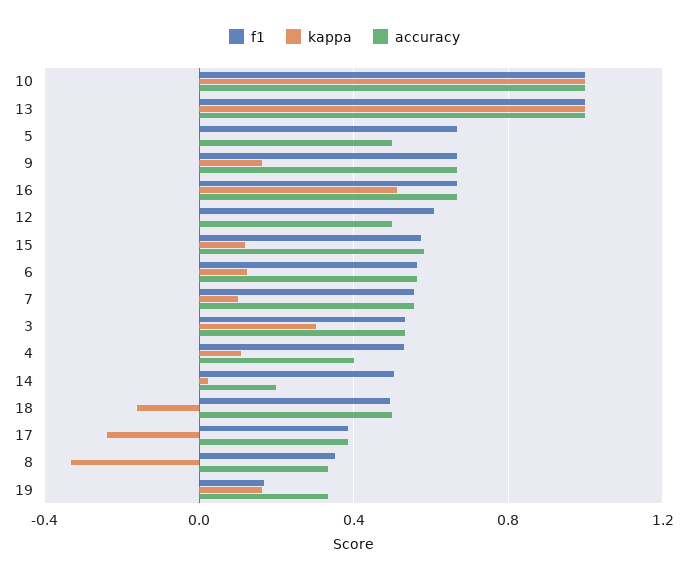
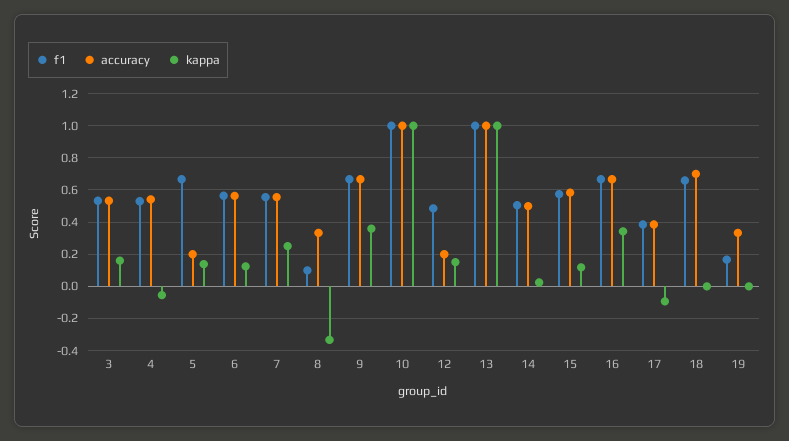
  {
    "f1": {
      "10": 1,
      "13": 1,
      "5": 0.65,
      "9": 0.65,
      "16": 0.65,
-     "12": 0.6,
+     "12": 0.5,
      "15": 0.55,
      "6": 0.55,
      "7": 0.55,
      "3": 0.55,
      "4": 0.55,
      "14": 0.5,
-     "18": 0.5,
+     "18": 0.65,
      "17": 0.4,
-     "8": 0.35,
+     "8": 0.1,
      "19": 0.15
    },
    "kappa": {
      "10": 1,
      "13": 1,
-     "5": 0,
+     "5": 0.15,
-     "9": 0.15,
+     "9": 0.35,
-     "16": 0.5,
+     "16": 0.35,
-     "12": 0,
+     "12": 0.15,
      "15": 0.1,
      "6": 0.15,
-     "7": 0.1,
+     "7": 0.25,
-     "3": 0.3,
+     "3": 0.15,
-     "4": 0.1,
+     "4": -0.05,
      "14": 0,
-     "18": -0.15,
+     "18": 0,
-     "17": -0.25,
+     "17": -0.1,
      "8": -0.35,
-     "19": 0.15
+     "19": 0
    },
    "accuracy": {
      "10": 1,
      "13": 1,
-     "5": 0.5,
+     "5": 0.2,
      "9": 0.65,
      "16": 0.65,
-     "12": 0.5,
+     "12": 0.2,
      "15": 0.6,
      "6": 0.55,
      "7": 0.55,
      "3": 0.55,
-     "4": 0.4,
+     "4": 0.55,
-     "14": 0.2,
+     "14": 0.5,
-     "18": 0.5,
+     "18": 0.7,
      "17": 0.4,
      "8": 0.35,
      "19": 0.35
    }
  }

